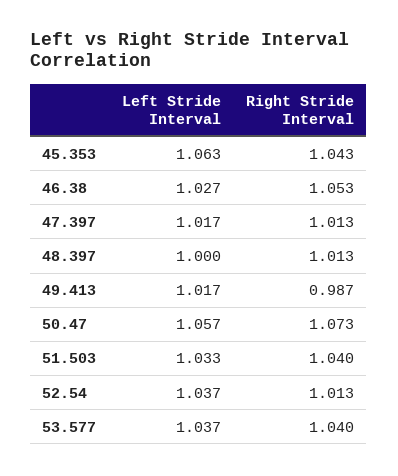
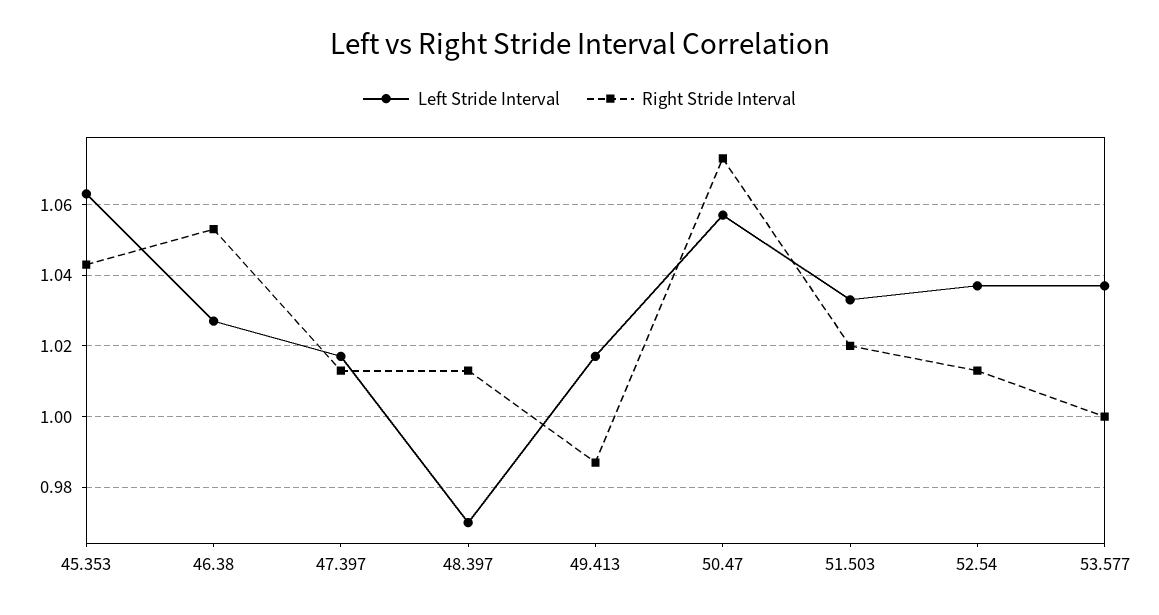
  {
    "Left Stride Interval": {
      "45.353": 1.063,
      "46.38": 1.027,
      "47.397": 1.017,
-     "48.397": 1,
+     "48.397": 0.97,
      "49.413": 1.017,
      "50.47": 1.057,
      "51.503": 1.033,
      "52.54": 1.037,
      "53.577": 1.037
    },
    "Right Stride Interval": {
      "45.353": 1.043,
      "46.38": 1.053,
      "47.397": 1.013,
      "48.397": 1.013,
      "49.413": 0.987,
      "50.47": 1.073,
-     "51.503": 1.04,
+     "51.503": 1.02,
      "52.54": 1.013,
-     "53.577": 1.04
+     "53.577": 1
    }
  }

